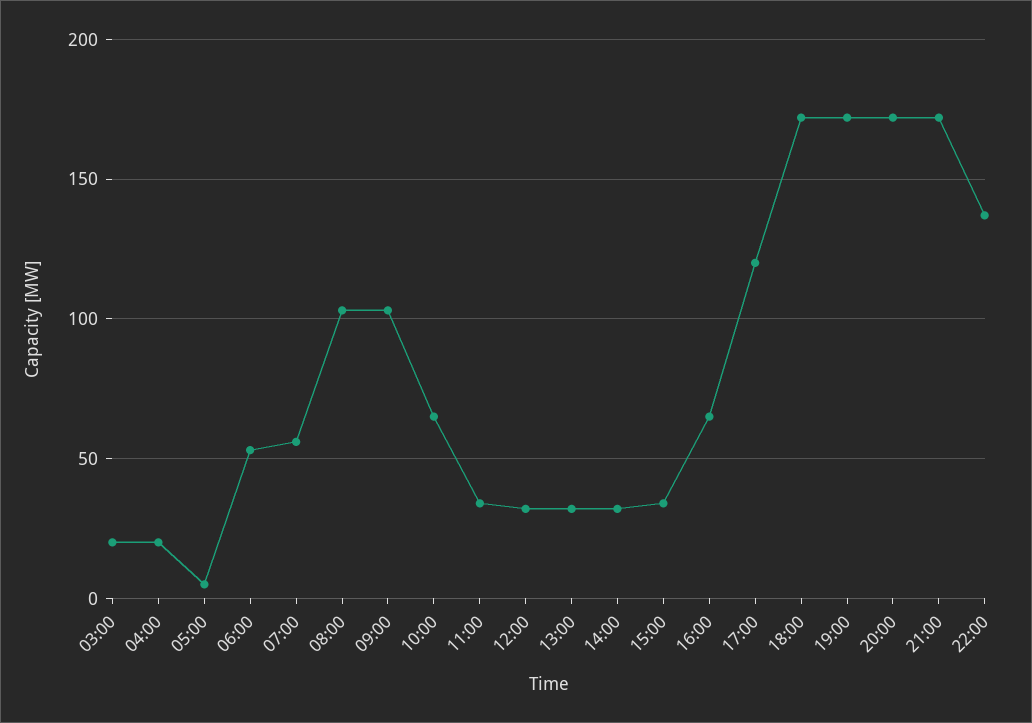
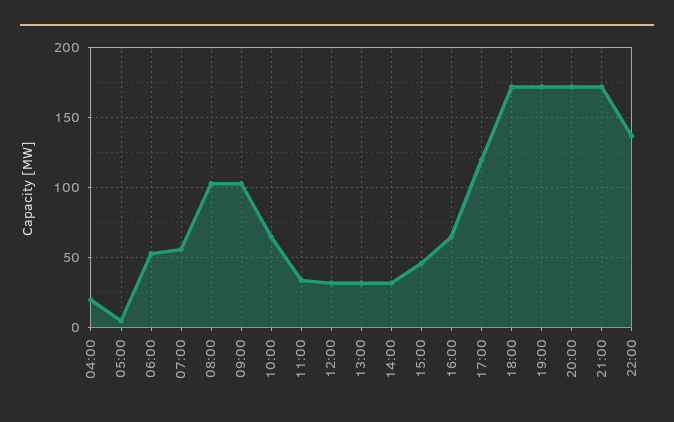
  {
-   "03:00": 20,
    "04:00": 20,
    "05:00": 5,
    "06:00": 55,
    "07:00": 55,
    "08:00": 105,
    "09:00": 105,
    "10:00": 65,
    "11:00": 35,
    "12:00": 30,
    "13:00": 30,
    "14:00": 30,
-   "15:00": 35,
+   "15:00": 45,
    "16:00": 65,
    "17:00": 120,
    "18:00": 170,
    "19:00": 170,
    "20:00": 170,
    "21:00": 170,
    "22:00": 135
  }

